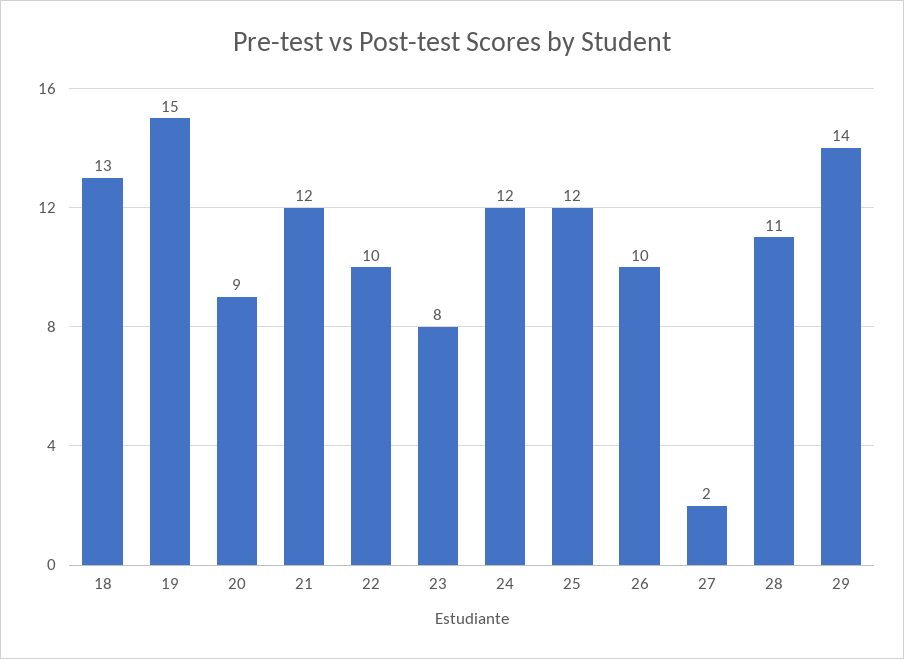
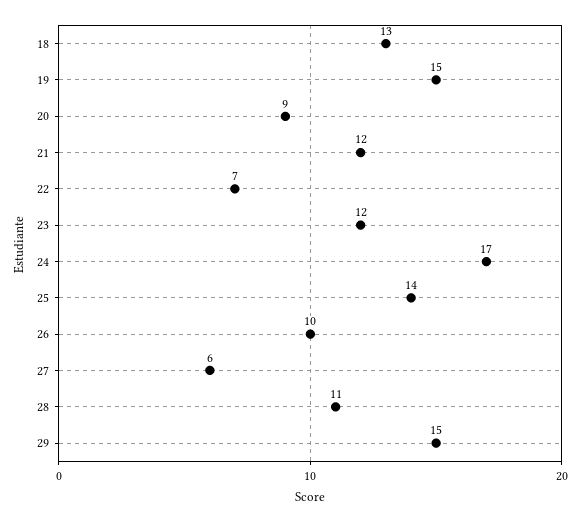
  {
    "18": 13,
    "19": 15,
    "20": 9,
    "21": 12,
-   "22": 10,
+   "22": 7,
-   "23": 8,
+   "23": 12,
-   "24": 12,
+   "24": 17,
-   "25": 12,
+   "25": 14,
    "26": 10,
-   "27": 2,
+   "27": 6,
    "28": 11,
-   "29": 14
+   "29": 15
  }

